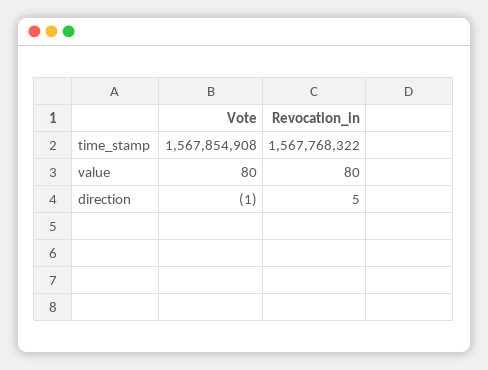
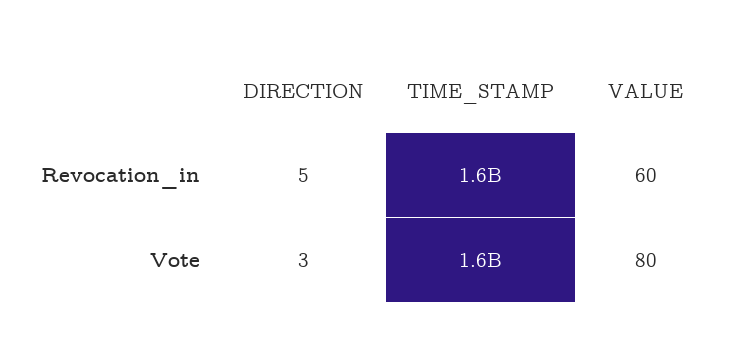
  {
    "Vote": {
      "time_stamp": 1567854908,
      "value": 80,
-     "direction": -1
+     "direction": 3
    },
    "Revocation_in": {
      "time_stamp": 1567768322,
-     "value": 80,
+     "value": 60,
      "direction": 5
    }
  }

